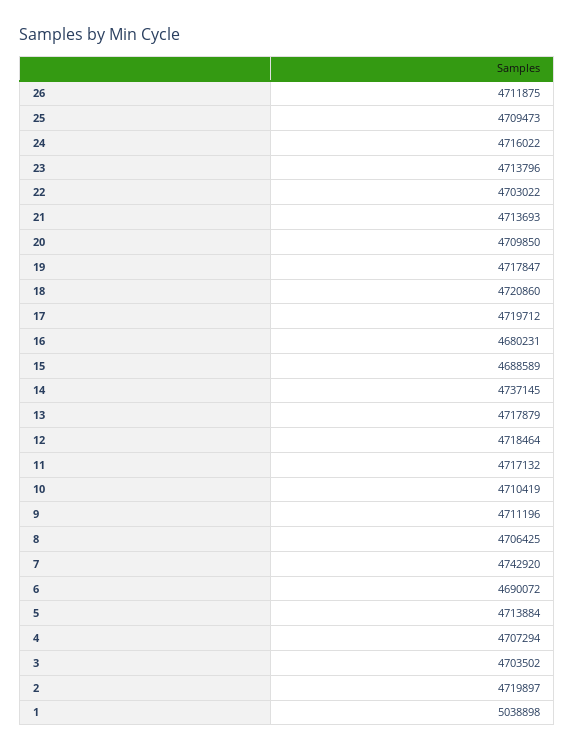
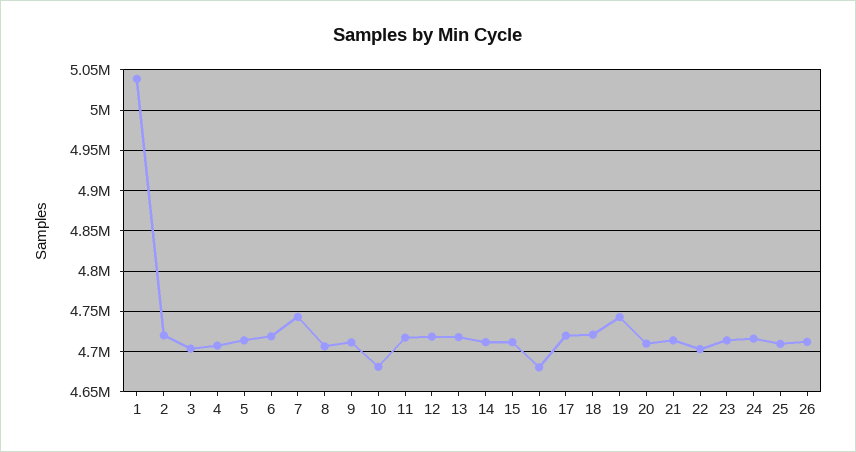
  {
    "26": 4711875,
    "25": 4709473,
    "24": 4716022,
    "23": 4713796,
    "22": 4703022,
    "21": 4713693,
    "20": 4709850,
-   "19": 4717847,
+   "19": 4740000,
    "18": 4720860,
    "17": 4719712,
    "16": 4680231,
-   "15": 4688589,
+   "15": 4710000,
-   "14": 4737145,
+   "14": 4710000,
    "13": 4717879,
    "12": 4718464,
    "11": 4717132,
-   "10": 4710419,
+   "10": 4680000,
    "9": 4711196,
    "8": 4706425,
    "7": 4742920,
-   "6": 4690072,
+   "6": 4720000,
    "5": 4713884,
    "4": 4707294,
    "3": 4703502,
    "2": 4719897,
    "1": 5038898
  }

